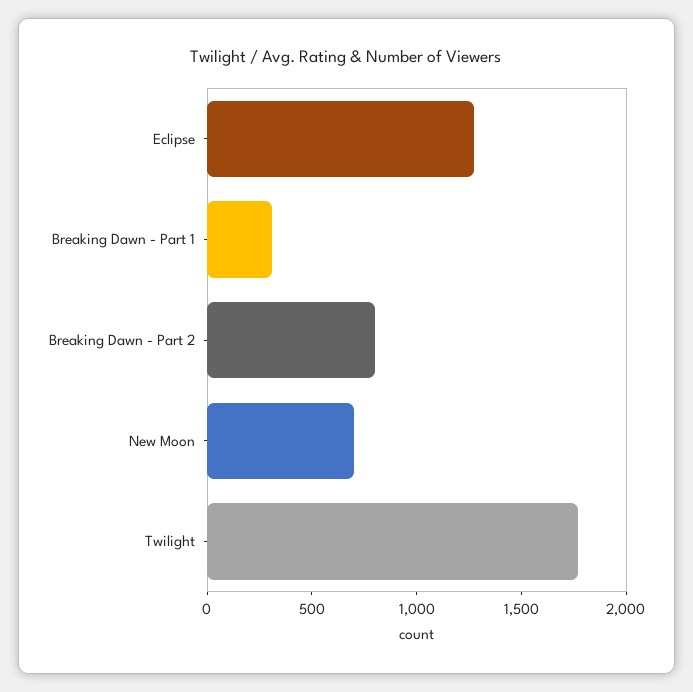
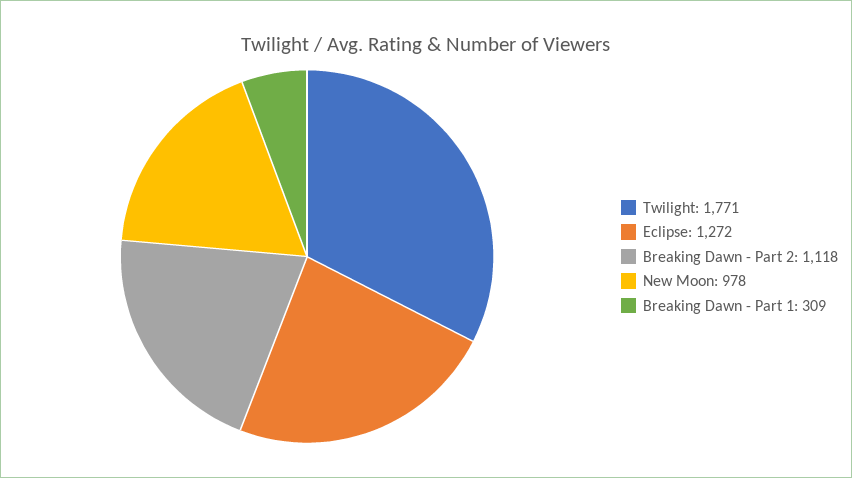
  {
    "Eclipse": 1272,
    "Breaking Dawn - Part 1": 309,
-   "Breaking Dawn - Part 2": 800,
+   "Breaking Dawn - Part 2": 1118,
-   "New Moon": 700,
+   "New Moon": 978,
    "Twilight": 1771
  }

